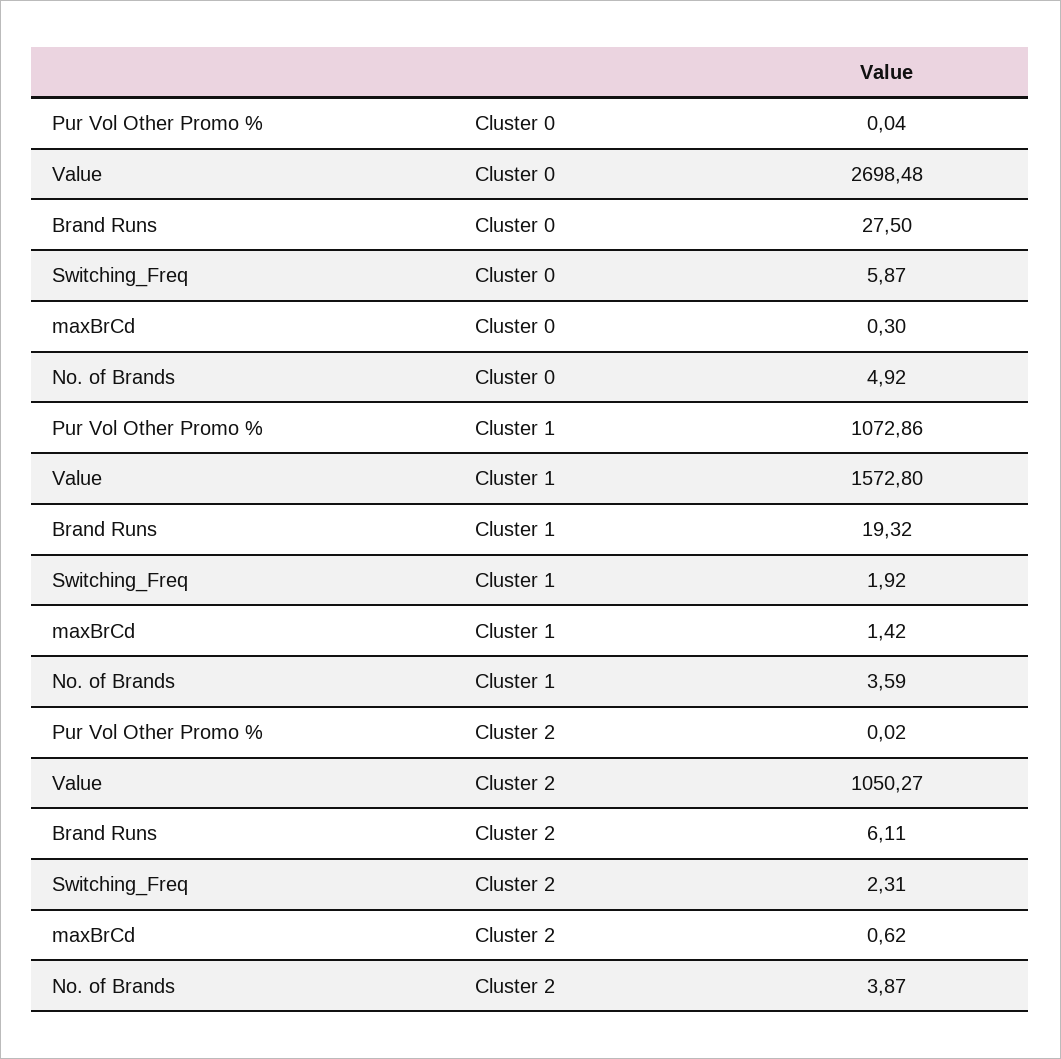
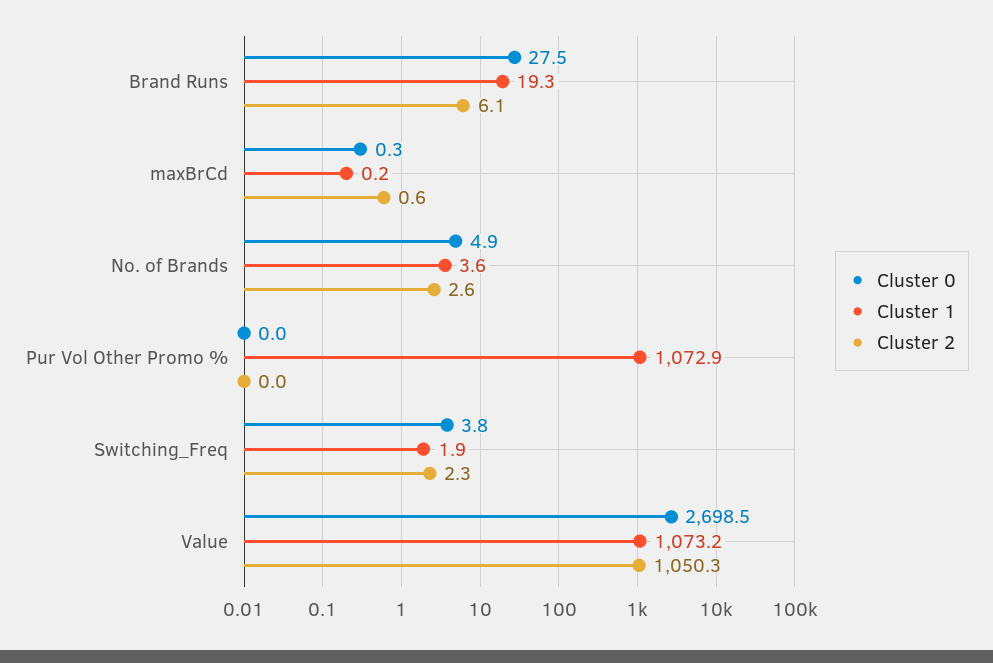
  {
    "Cluster 0": {
      "Pur Vol Other Promo %": 0.04,
      "Value": 2698.48,
      "Brand Runs": 27.5,
-     "Switching_Freq": 5.87,
+     "Switching_Freq": 3.8,
      "maxBrCd": 0.3,
      "No. of Brands": 4.92
    },
    "Cluster 1": {
      "Pur Vol Other Promo %": 1072.86,
-     "Value": 1572.8,
+     "Value": 1073.2,
      "Brand Runs": 19.32,
      "Switching_Freq": 1.92,
-     "maxBrCd": 1.42,
+     "maxBrCd": 0.2,
      "No. of Brands": 3.59
    },
    "Cluster 2": {
      "Pur Vol Other Promo %": 0.02,
      "Value": 1050.27,
      "Brand Runs": 6.11,
      "Switching_Freq": 2.31,
      "maxBrCd": 0.62,
-     "No. of Brands": 3.87
+     "No. of Brands": 2.6
    }
  }

